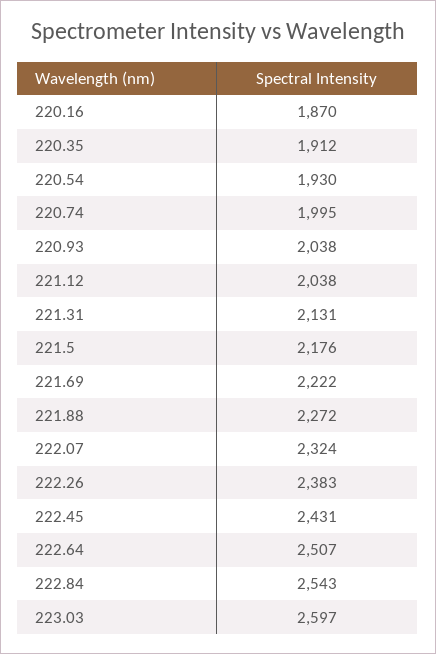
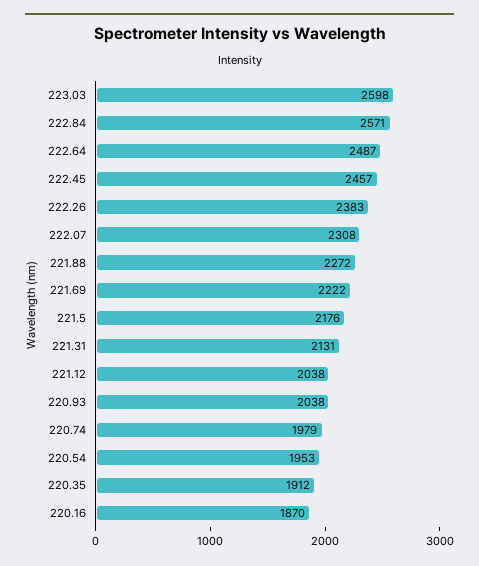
  {
    "220.16": 1870,
    "220.35": 1912,
-   "220.54": 1930,
+   "220.54": 1953,
-   "220.74": 1995,
+   "220.74": 1979,
    "220.93": 2038,
    "221.12": 2038,
    "221.31": 2131,
    "221.5": 2176,
    "221.69": 2222,
    "221.88": 2272,
-   "222.07": 2324,
+   "222.07": 2308,
    "222.26": 2383,
-   "222.45": 2431,
+   "222.45": 2457,
-   "222.64": 2507,
+   "222.64": 2487,
-   "222.84": 2543,
+   "222.84": 2571,
-   "223.03": 2597
+   "223.03": 2598
  }

